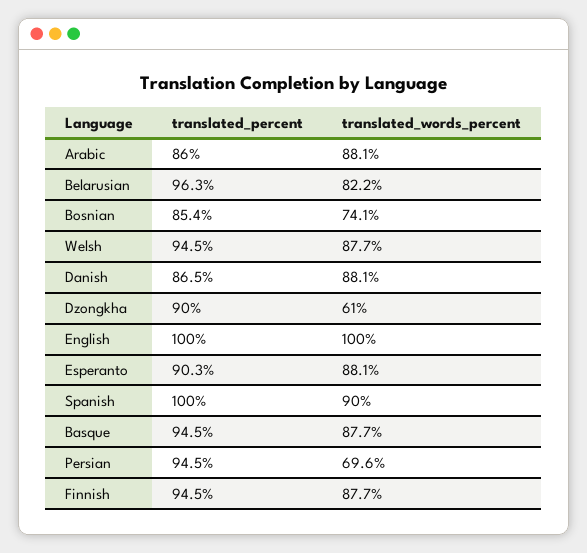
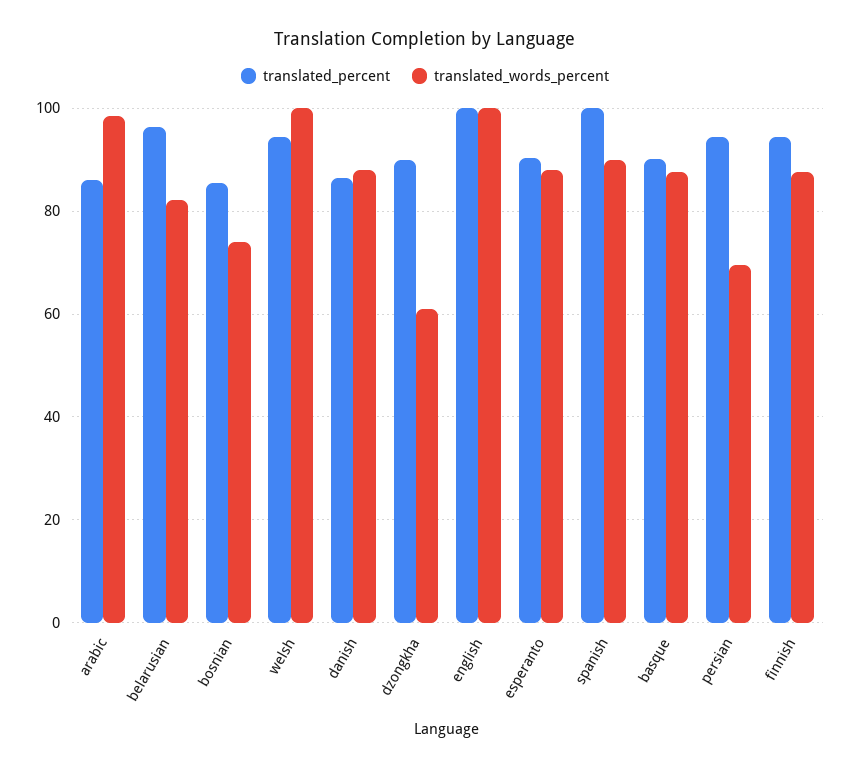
  {
    "translated_percent": {
      "Arabic": 86,
      "Belarusian": 96.3,
      "Bosnian": 85.4,
      "Welsh": 94.5,
      "Danish": 86.5,
      "Dzongkha": 90,
      "English": 100,
      "Esperanto": 90.3,
      "Spanish": 100,
-     "Basque": 94.5,
+     "Basque": 90,
      "Persian": 94.5,
      "Finnish": 94.5
    },
    "translated_words_percent": {
-     "Arabic": 88.1,
+     "Arabic": 98,
      "Belarusian": 82.2,
      "Bosnian": 74.1,
-     "Welsh": 87.7,
+     "Welsh": 100,
      "Danish": 88.1,
      "Dzongkha": 61,
      "English": 100,
      "Esperanto": 88.1,
      "Spanish": 90,
      "Basque": 87.7,
      "Persian": 69.6,
      "Finnish": 87.7
    }
  }

